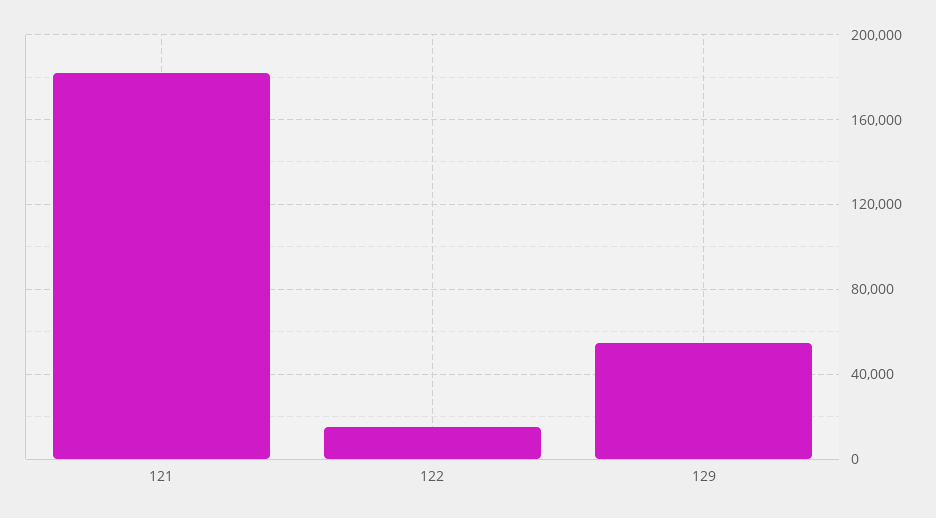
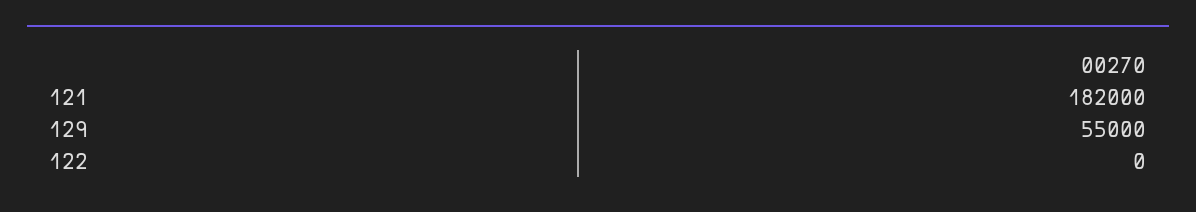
  {
    "121": 182000,
-   "122": 15000,
+   "122": 0,
    "129": 55000
  }

